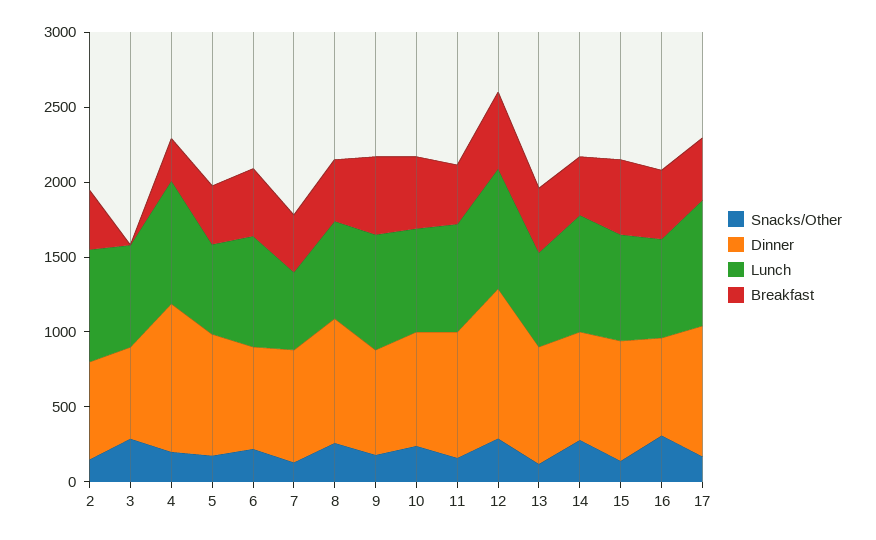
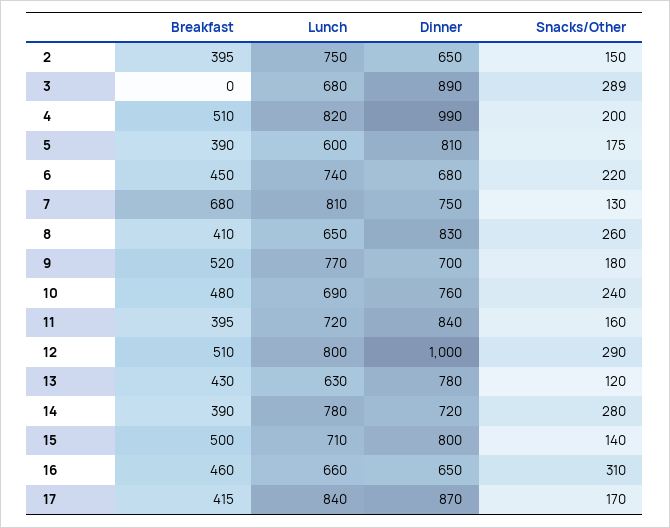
  {
    "Snacks/Other": {
      "2": 150,
      "3": 289,
      "4": 200,
      "5": 175,
      "6": 220,
      "7": 130,
      "8": 260,
      "9": 180,
      "10": 240,
      "11": 160,
      "12": 290,
      "13": 120,
      "14": 280,
      "15": 140,
      "16": 310,
      "17": 170
    },
    "Dinner": {
      "2": 650,
-     "3": 600,
+     "3": 890,
      "4": 990,
      "5": 810,
      "6": 680,
      "7": 750,
      "8": 830,
      "9": 700,
      "10": 760,
      "11": 840,
      "12": 1000,
      "13": 780,
      "14": 720,
      "15": 800,
      "16": 650,
      "17": 870
    },
    "Lunch": {
      "2": 750,
      "3": 680,
      "4": 820,
      "5": 600,
      "6": 740,
-     "7": 500,
+     "7": 810,
      "8": 650,
      "9": 770,
      "10": 690,
      "11": 720,
      "12": 800,
      "13": 630,
      "14": 780,
      "15": 710,
      "16": 660,
      "17": 840
    },
    "Breakfast": {
      "2": 395,
      "3": 0,
-     "4": 300,
+     "4": 510,
      "5": 390,
      "6": 450,
-     "7": 400,
+     "7": 680,
      "8": 410,
      "9": 520,
      "10": 480,
      "11": 395,
      "12": 510,
      "13": 430,
      "14": 390,
      "15": 500,
      "16": 460,
      "17": 415
    }
  }

